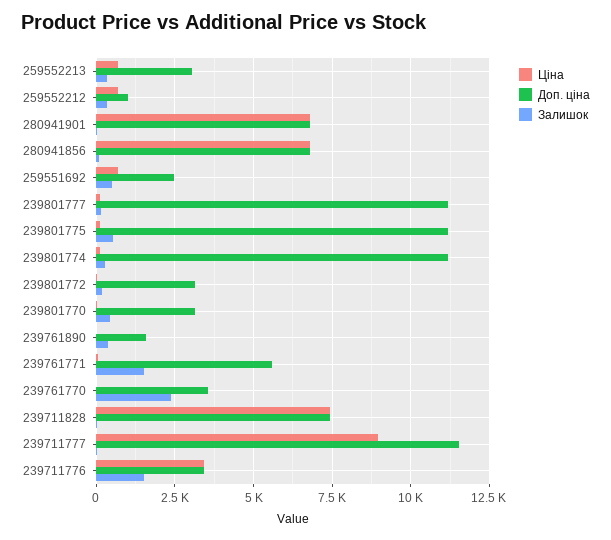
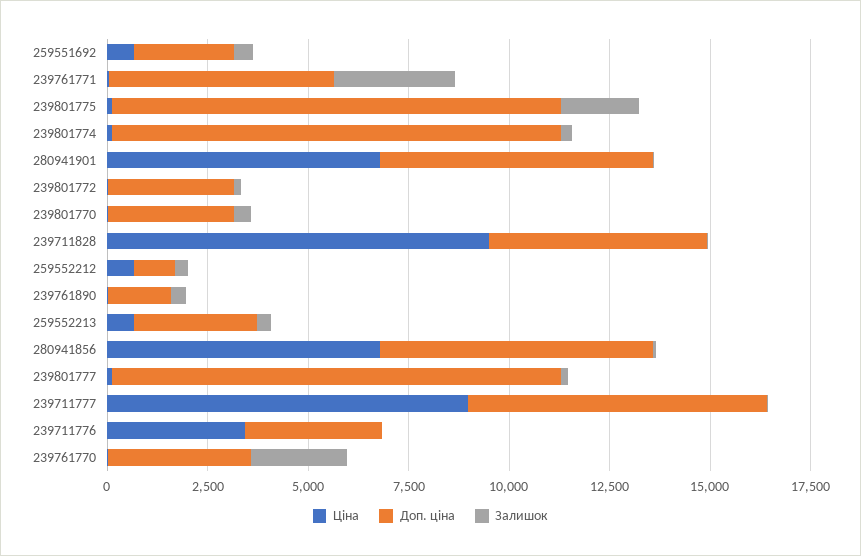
  {
    "Ціна": {
      "259552213": 750,
      "259552212": 750,
      "280941901": 6750,
      "280941856": 6750,
      "259551692": 750,
      "239801777": 0,
      "239801775": 0,
      "239801774": 0,
      "239801772": 0,
      "239801770": 0,
      "239761890": 0,
      "239761771": 0,
      "239761770": 0,
-     "239711828": 7500,
+     "239711828": 9500,
      "239711777": 9000,
      "239711776": 3500
    },
    "Доп. ціна": {
      "259552213": 3000,
      "259552212": 1000,
      "280941901": 6750,
      "280941856": 6750,
      "259551692": 2500,
      "239801777": 11250,
      "239801775": 11250,
      "239801774": 11250,
      "239801772": 3250,
      "239801770": 3250,
      "239761890": 1500,
      "239761771": 5500,
      "239761770": 3500,
-     "239711828": 7500,
+     "239711828": 5500,
-     "239711777": 11500,
+     "239711777": 7500,
      "239711776": 3500
    },
    "Залишок": {
      "259552213": 250,
      "259552212": 250,
      "280941901": 0,
      "280941856": 0,
      "259551692": 500,
      "239801777": 250,
-     "239801775": 500,
+     "239801775": 2000,
      "239801774": 250,
      "239801772": 250,
      "239801770": 500,
      "239761890": 500,
-     "239761771": 1500,
+     "239761771": 3000,
      "239761770": 2500,
      "239711828": 0,
      "239711777": 0,
-     "239711776": 1500
+     "239711776": 0
    }
  }

